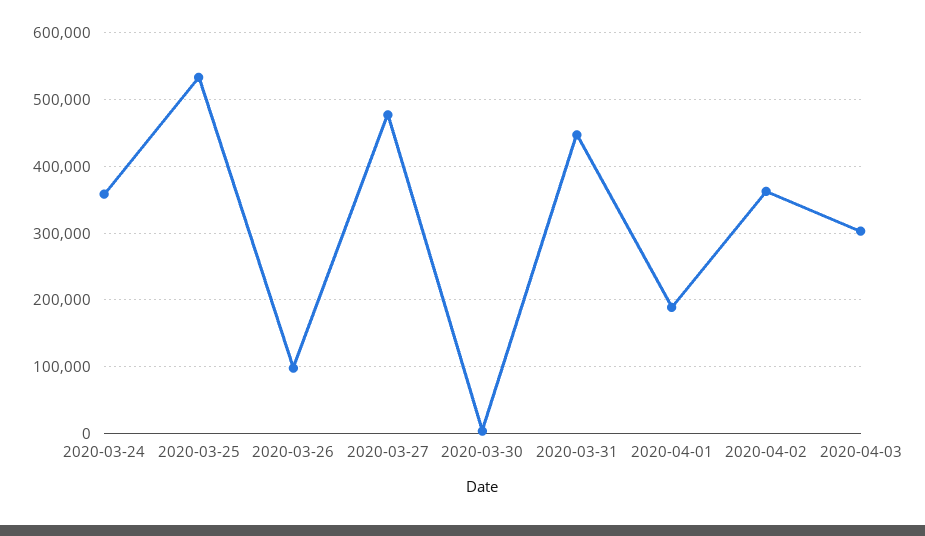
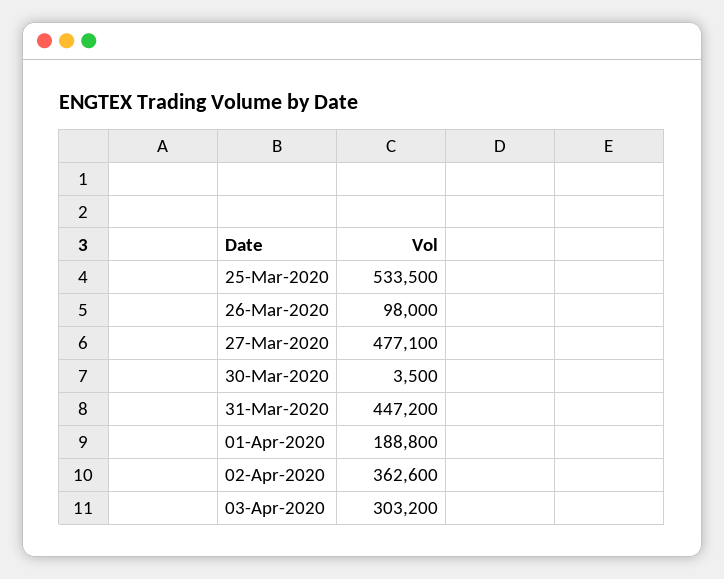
  {
-   "2020-03-24": 360000,
    "2020-03-25": 533500,
    "2020-03-26": 98000,
    "2020-03-27": 477100,
    "2020-03-30": 3500,
    "2020-03-31": 447200,
    "2020-04-01": 188800,
    "2020-04-02": 362600,
    "2020-04-03": 303200
  }

